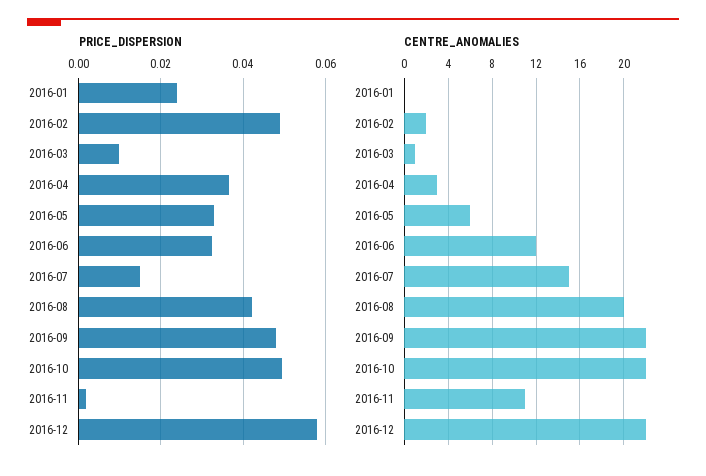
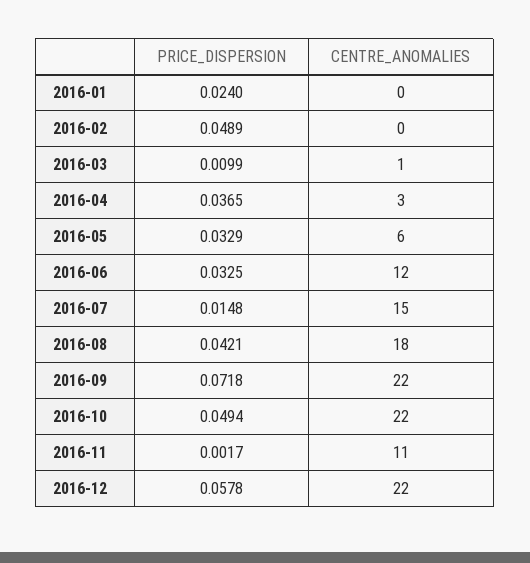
  {
    "PRICE_DISPERSION": {
      "2016-01": 0.024,
      "2016-02": 0.0489,
      "2016-03": 0.0099,
      "2016-04": 0.0365,
      "2016-05": 0.0329,
      "2016-06": 0.0325,
      "2016-07": 0.0148,
      "2016-08": 0.0421,
-     "2016-09": 0.048,
+     "2016-09": 0.0718,
      "2016-10": 0.0494,
      "2016-11": 0.0017,
      "2016-12": 0.0578
    },
    "CENTRE_ANOMALIES": {
      "2016-01": 0,
-     "2016-02": 2,
+     "2016-02": 0,
      "2016-03": 1,
      "2016-04": 3,
      "2016-05": 6,
      "2016-06": 12,
      "2016-07": 15,
-     "2016-08": 20,
+     "2016-08": 18,
      "2016-09": 22,
      "2016-10": 22,
      "2016-11": 11,
      "2016-12": 22
    }
  }

